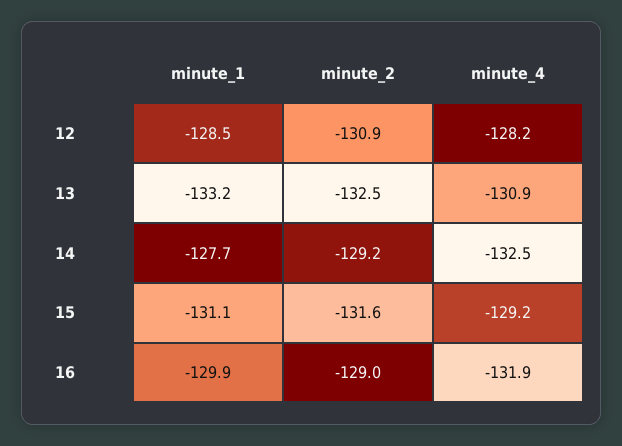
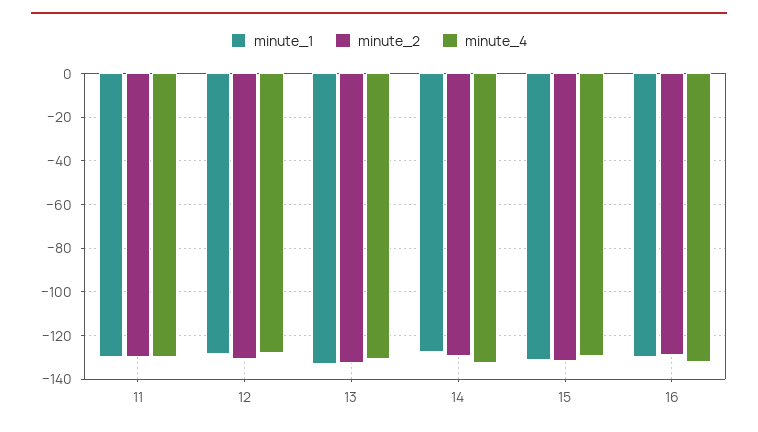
  {
    "minute_1": {
      "12": -128.5,
      "13": -133.2,
      "14": -127.7,
      "15": -131.1,
-     "16": -129.9
+     "16": -129.9,
+     "11": -130
    },
    "minute_2": {
      "12": -130.9,
      "13": -132.5,
      "14": -129.2,
      "15": -131.6,
-     "16": -129
+     "16": -129,
+     "11": -130
    },
    "minute_4": {
      "12": -128.2,
      "13": -130.9,
      "14": -132.5,
      "15": -129.2,
-     "16": -131.9
+     "16": -131.9,
+     "11": -130
    }
  }

